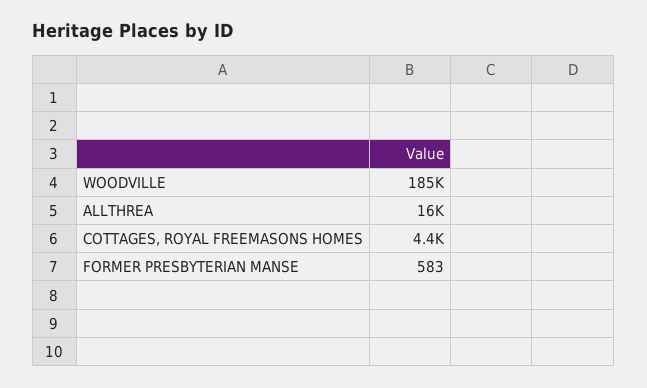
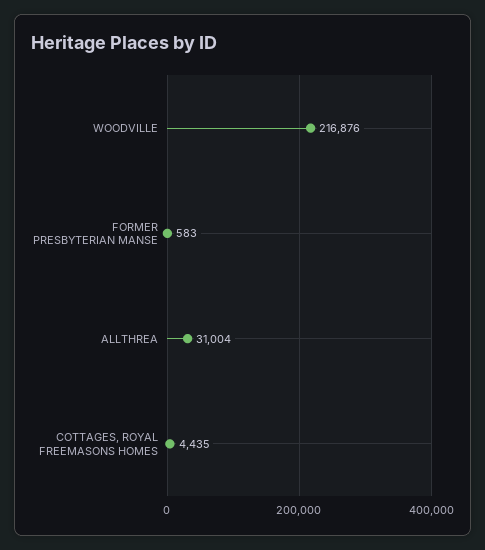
  {
-   "WOODVILLE": 185000,
+   "WOODVILLE": 216876,
-   "ALLTHREA": 16000,
+   "ALLTHREA": 31004,
    "COTTAGES, ROYAL FREEMASONS HOMES": 4435,
    "FORMER PRESBYTERIAN MANSE": 583
  }

